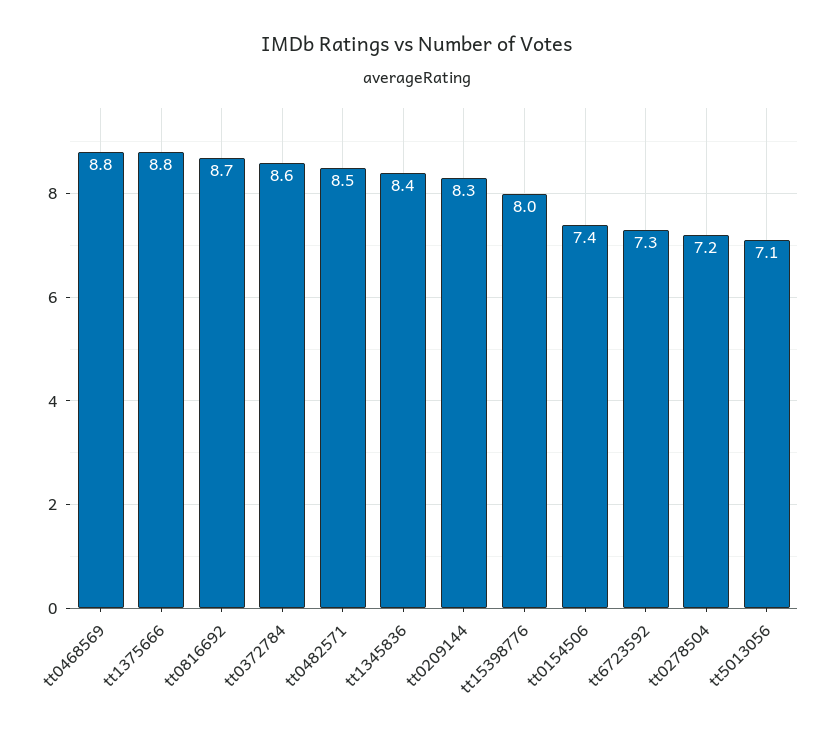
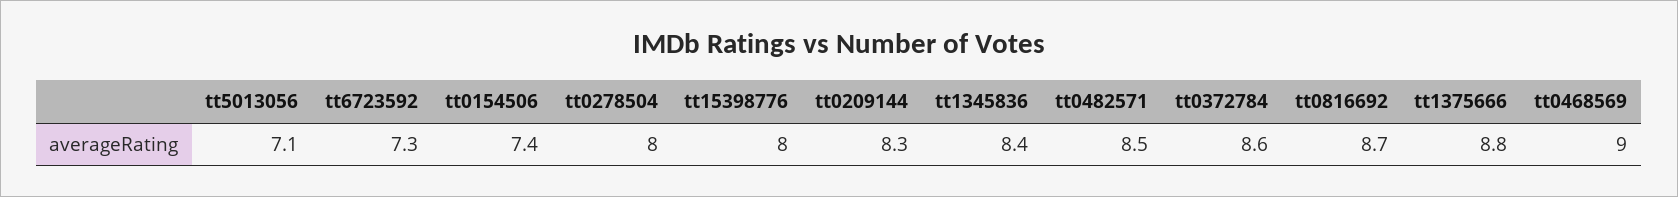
  {
-   "tt0468569": 8.8,
+   "tt0468569": 9,
    "tt1375666": 8.8,
    "tt0816692": 8.7,
    "tt0372784": 8.6,
    "tt0482571": 8.5,
    "tt1345836": 8.4,
    "tt0209144": 8.3,
    "tt15398776": 8,
    "tt0154506": 7.4,
    "tt6723592": 7.3,
-   "tt0278504": 7.2,
+   "tt0278504": 8,
    "tt5013056": 7.1
  }

